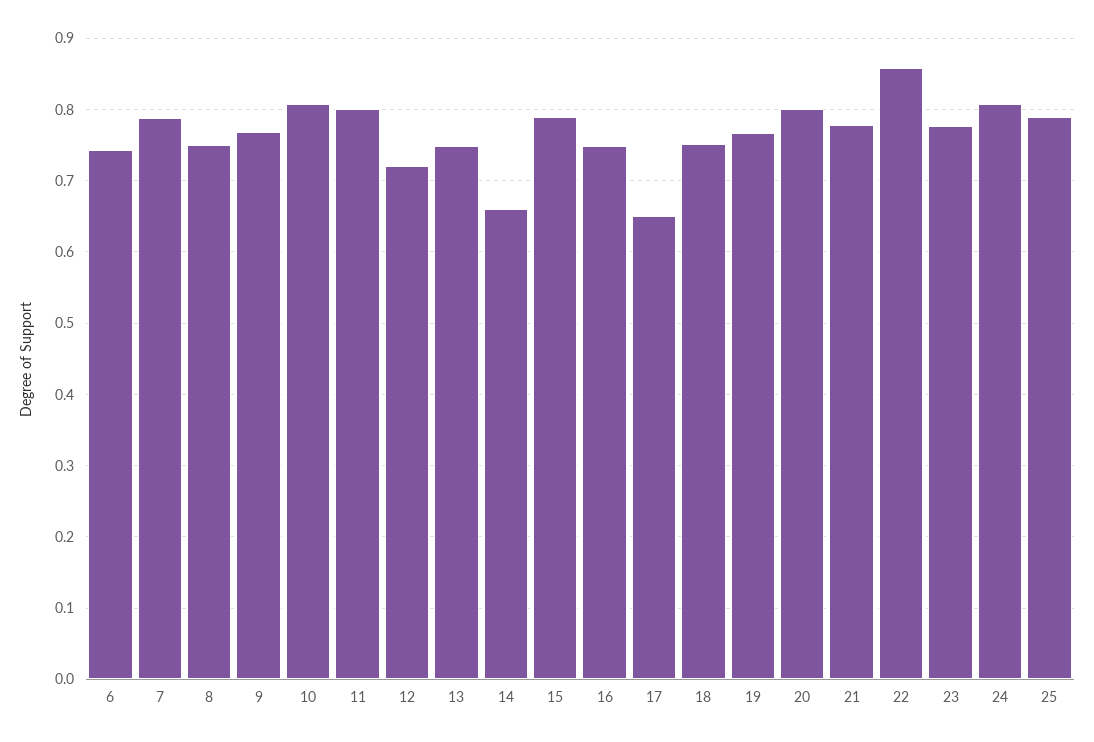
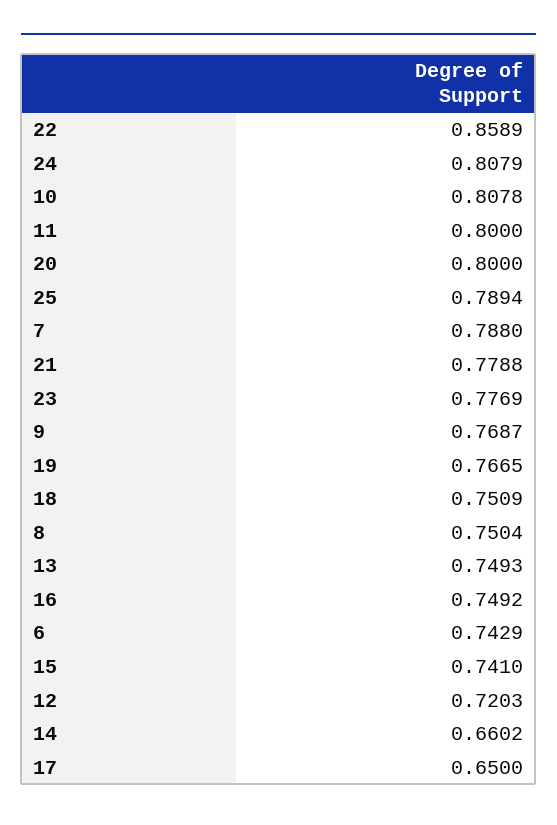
  {
    "6": 0.7429,
    "7": 0.788,
    "8": 0.7504,
    "9": 0.7687,
    "10": 0.8078,
    "11": 0.8,
    "12": 0.7203,
    "13": 0.7493,
    "14": 0.6602,
-   "15": 0.79,
+   "15": 0.741,
    "16": 0.7492,
    "17": 0.65,
    "18": 0.7509,
    "19": 0.7665,
    "20": 0.8,
    "21": 0.7788,
    "22": 0.8589,
    "23": 0.7769,
    "24": 0.8079,
    "25": 0.7894
  }

